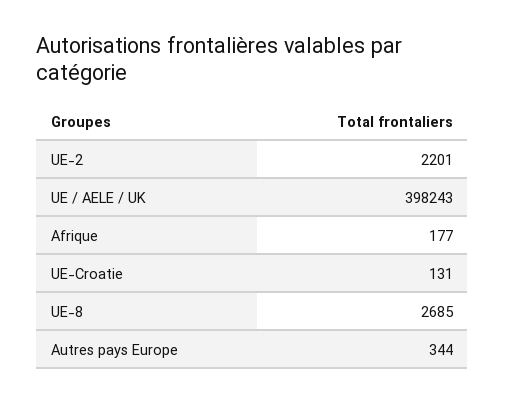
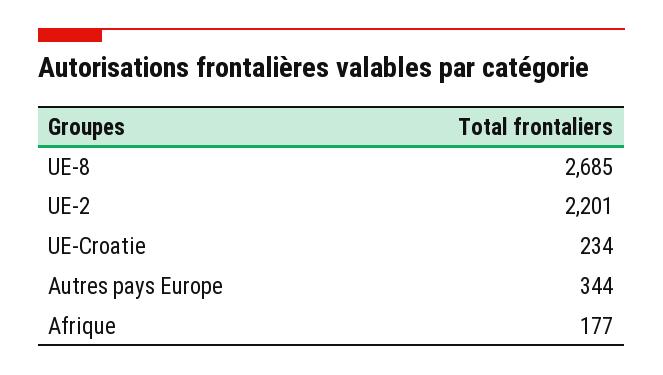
  {
    "UE-2": 2201,
-   "UE / AELE / UK": 398243,
    "Afrique": 177,
-   "UE-Croatie": 131,
+   "UE-Croatie": 234,
    "UE-8": 2685,
    "Autres pays Europe": 344
  }

